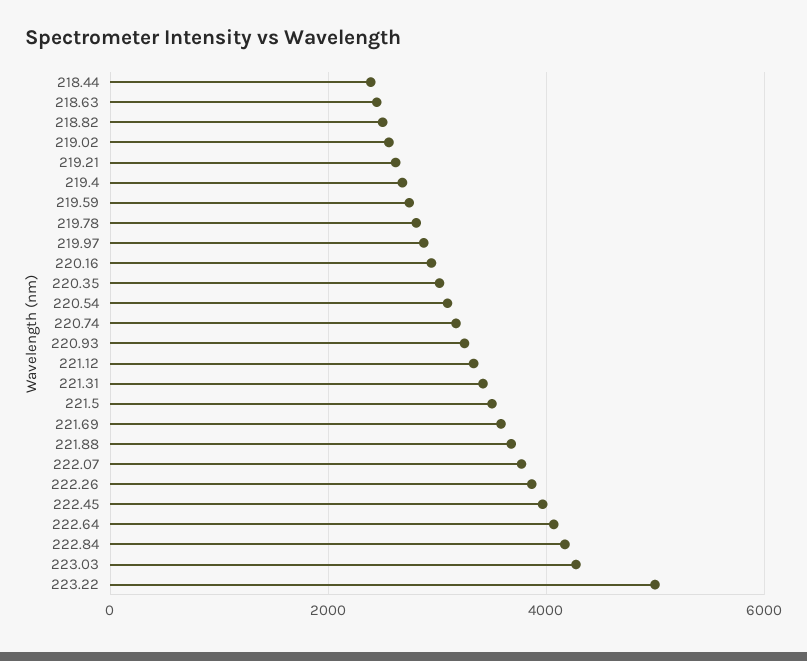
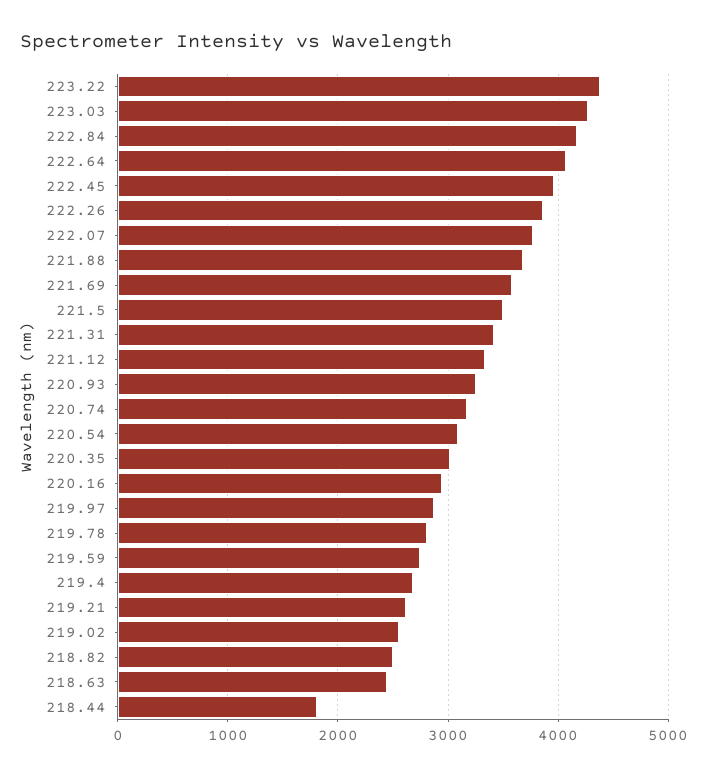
  {
-   "218.44": 2400,
+   "218.44": 1800,
    "218.63": 2400,
    "218.82": 2500,
    "219.02": 2600,
    "219.21": 2600,
    "219.4": 2700,
    "219.59": 2700,
    "219.78": 2800,
    "219.97": 2900,
    "220.16": 2900,
    "220.35": 3000,
    "220.54": 3100,
    "220.74": 3200,
    "220.93": 3200,
    "221.12": 3300,
    "221.31": 3400,
    "221.5": 3500,
    "221.69": 3600,
    "221.88": 3700,
    "222.07": 3800,
    "222.26": 3900,
    "222.45": 4000,
    "222.64": 4100,
    "222.84": 4200,
    "223.03": 4300,
-   "223.22": 5000
+   "223.22": 4400
  }

